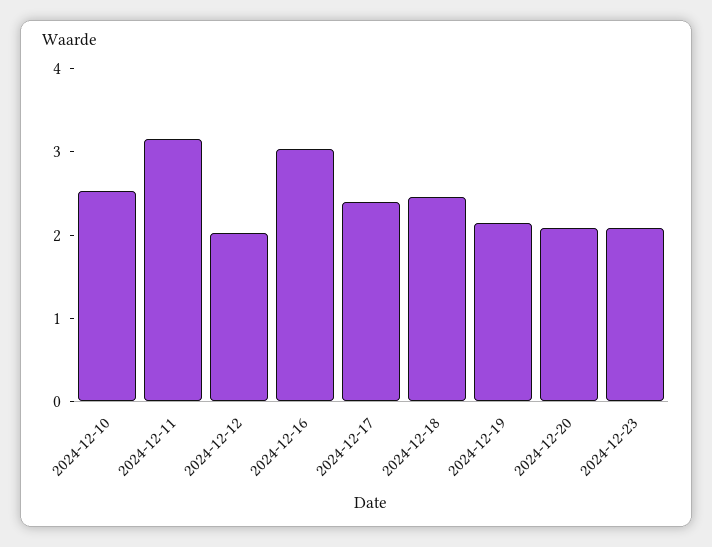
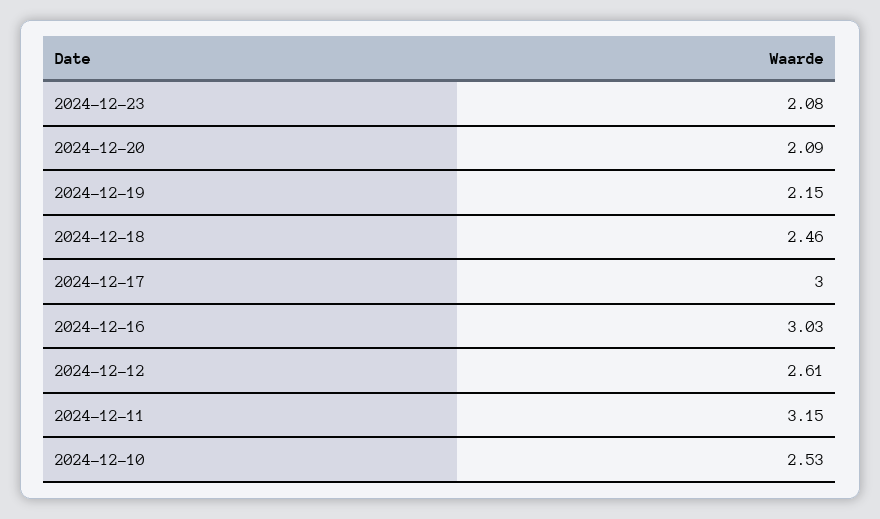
  {
    "2024-12-10": 2.53,
    "2024-12-11": 3.15,
-   "2024-12-12": 2,
+   "2024-12-12": 2.61,
    "2024-12-16": 3.03,
-   "2024-12-17": 2.4,
+   "2024-12-17": 3,
    "2024-12-18": 2.46,
    "2024-12-19": 2.15,
    "2024-12-20": 2.09,
    "2024-12-23": 2.08
  }

